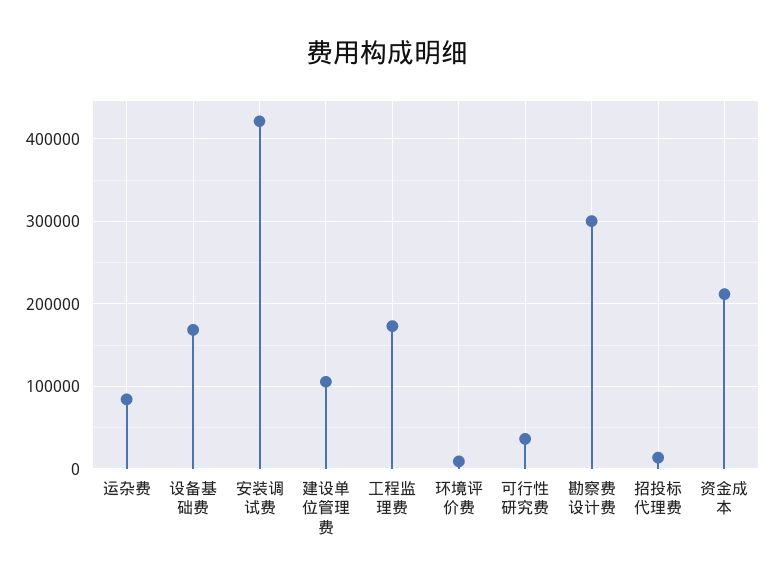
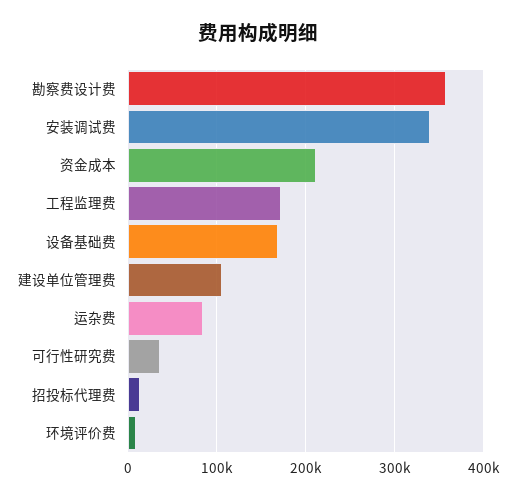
  {
    "运杂费": 80000,
    "设备基础费": 170000,
-   "安装调试费": 420000,
+   "安装调试费": 340000,
    "建设单位管理费": 110000,
    "工程监理费": 170000,
    "环境评价费": 10000,
    "可行性研究费": 40000,
-   "勘察费设计费": 300000,
+   "勘察费设计费": 360000,
    "招投标代理费": 10000,
    "资金成本": 210000
  }

